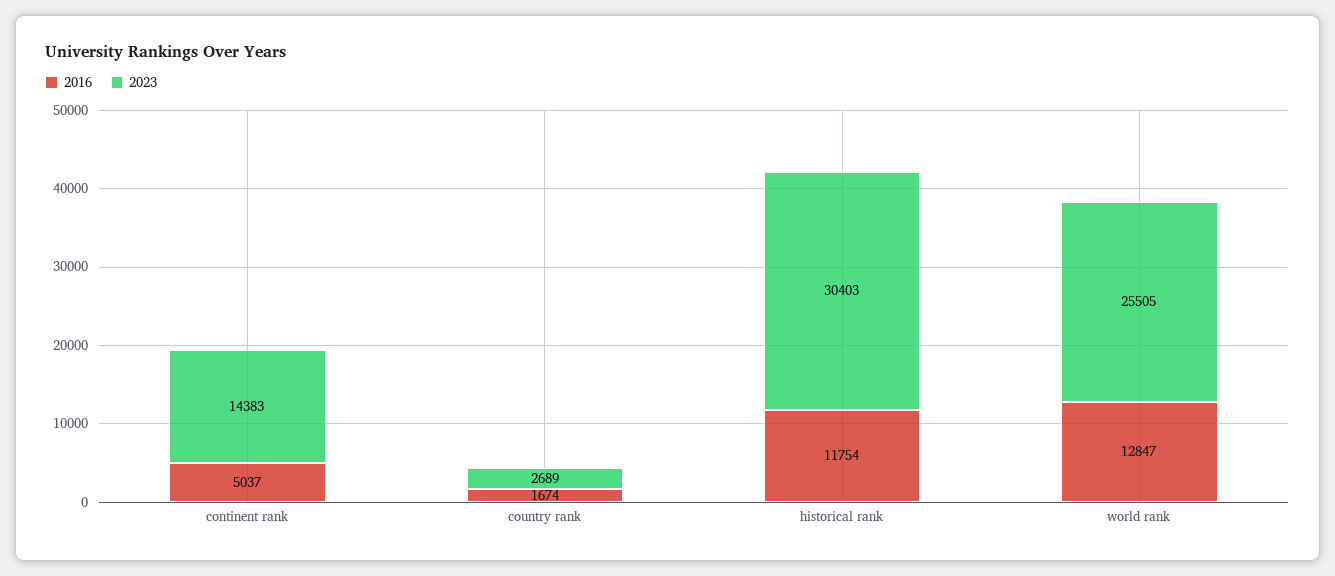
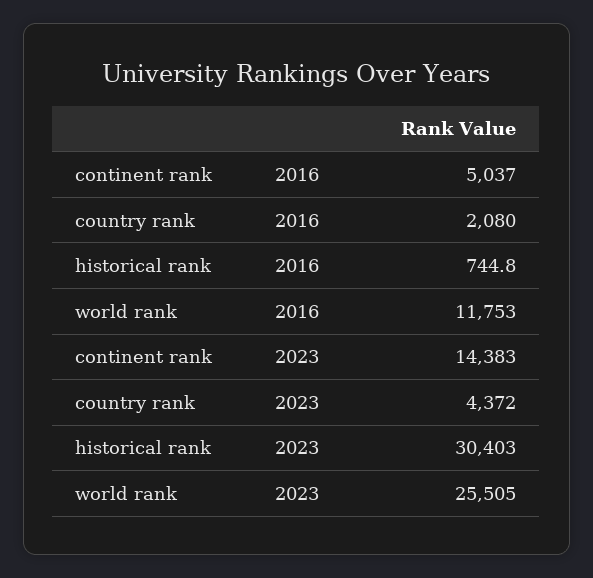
  {
    "2016": {
      "continent rank": 5037,
-     "country rank": 1674,
+     "country rank": 2080,
-     "historical rank": 11754,
+     "historical rank": 744.8,
-     "world rank": 12847
+     "world rank": 11753
    },
    "2023": {
      "continent rank": 14383,
-     "country rank": 2689,
+     "country rank": 4372,
      "historical rank": 30403,
      "world rank": 25505
    }
  }

